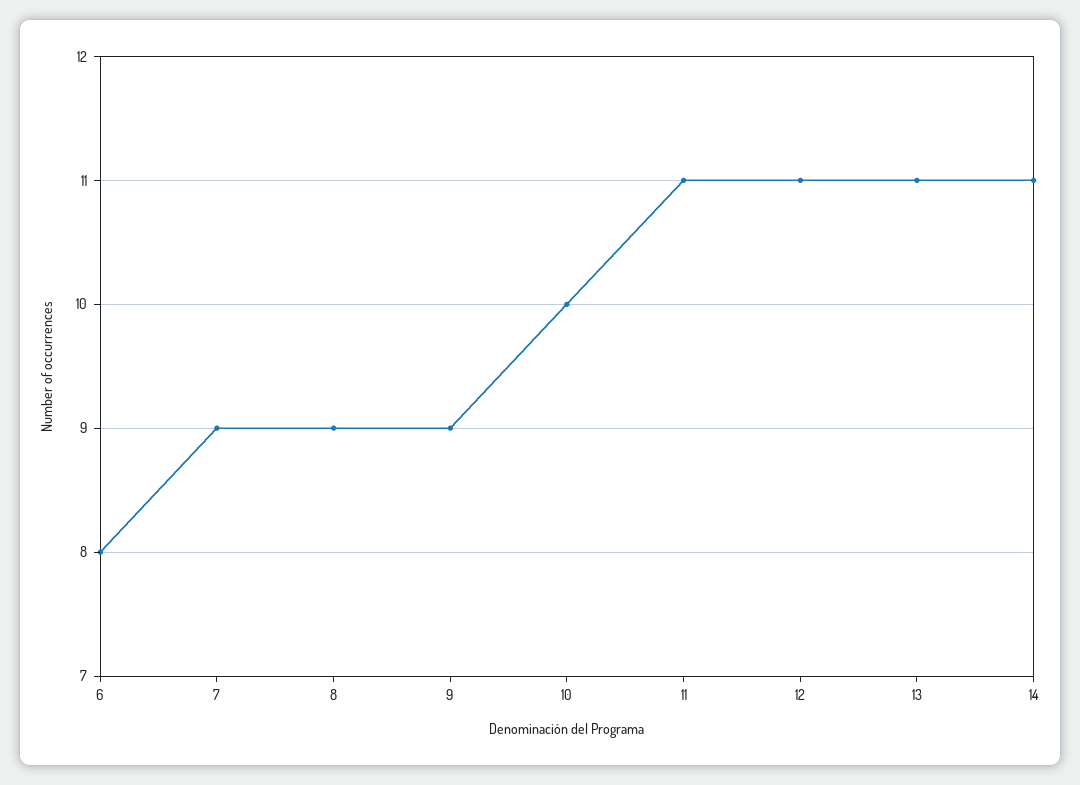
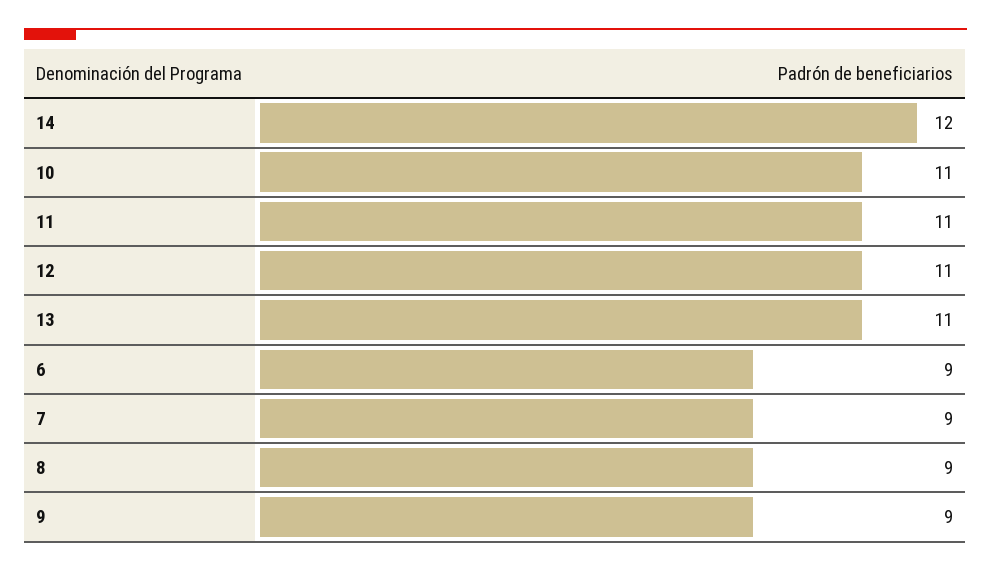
  {
-   "6": 8,
+   "6": 9,
    "7": 9,
    "8": 9,
    "9": 9,
-   "10": 10,
+   "10": 11,
    "11": 11,
    "12": 11,
    "13": 11,
-   "14": 11
+   "14": 12
  }

